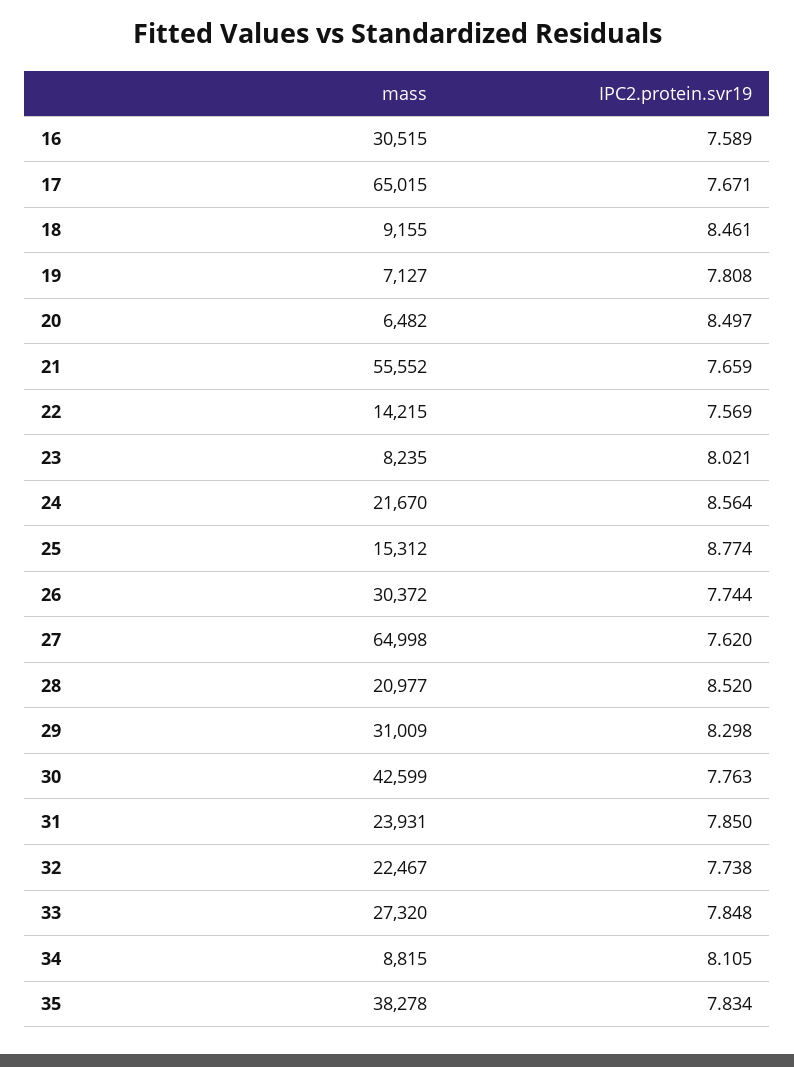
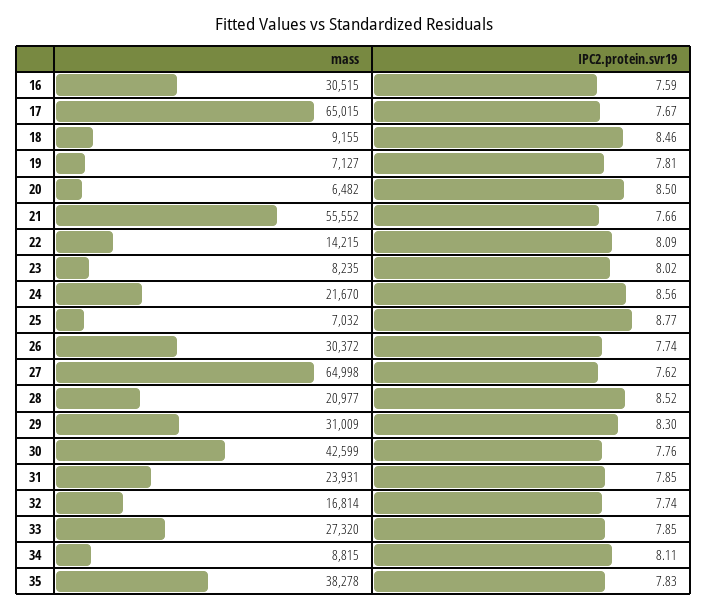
  {
    "mass": {
      "16": 30515,
      "17": 65015,
      "18": 9155,
      "19": 7127,
      "20": 6482,
      "21": 55552,
      "22": 14215,
      "23": 8235,
      "24": 21670,
-     "25": 15312,
+     "25": 7032,
      "26": 30372,
      "27": 64998,
      "28": 20977,
      "29": 31009,
      "30": 42599,
      "31": 23931,
-     "32": 22467,
+     "32": 16814,
      "33": 27320,
      "34": 8815,
      "35": 38278
    },
    "IPC2.protein.svr19": {
      "16": 7.589,
      "17": 7.671,
      "18": 8.461,
      "19": 7.808,
      "20": 8.497,
      "21": 7.659,
-     "22": 7.569,
+     "22": 8.09,
      "23": 8.021,
      "24": 8.564,
      "25": 8.774,
      "26": 7.744,
      "27": 7.62,
      "28": 8.52,
      "29": 8.298,
      "30": 7.763,
      "31": 7.85,
      "32": 7.738,
      "33": 7.848,
      "34": 8.105,
      "35": 7.834
    }
  }

